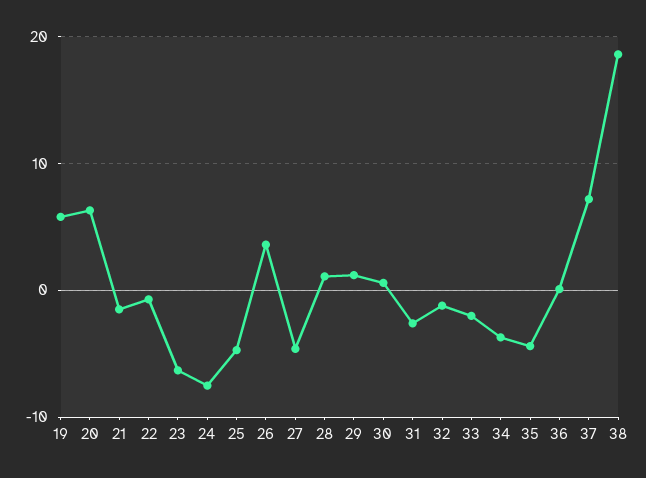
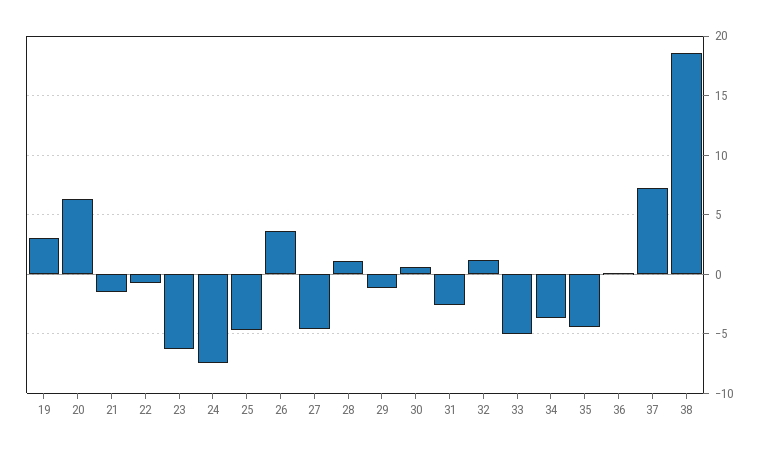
  {
-   "19": 6,
+   "19": 3,
    "20": 6,
    "21": -2,
    "22": -1,
    "23": -6,
    "24": -8,
    "25": -5,
    "26": 4,
    "27": -5,
    "28": 1,
-   "29": 1,
+   "29": -1,
    "30": 1,
    "31": -3,
-   "32": -1,
+   "32": 1,
-   "33": -2,
+   "33": -5,
    "34": -4,
    "35": -4,
    "36": 0,
    "37": 7,
    "38": 19
  }

